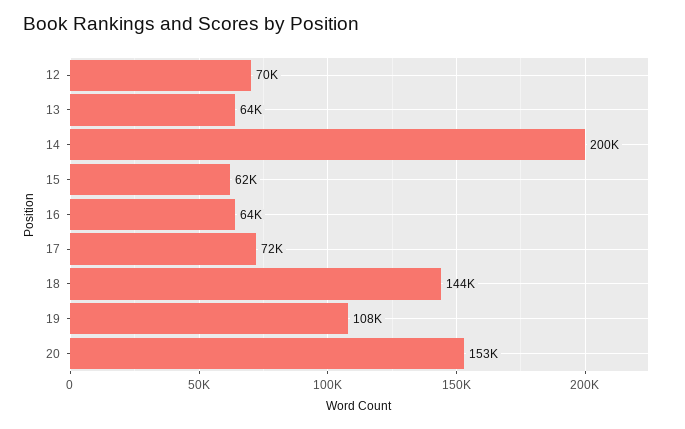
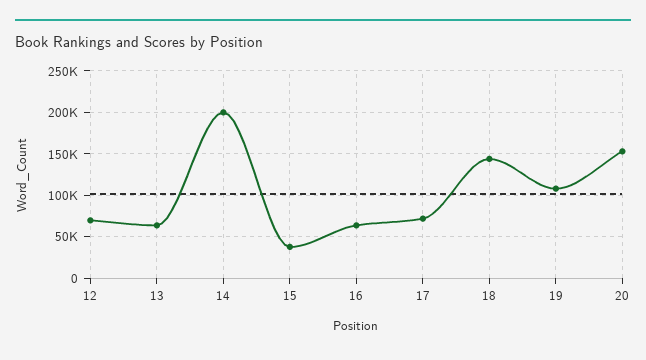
  {
    "12": 70000,
    "13": 64000,
    "14": 200000,
-   "15": 62000,
+   "15": 40000,
    "16": 64000,
    "17": 72000,
    "18": 144000,
    "19": 108000,
    "20": 153000
  }

